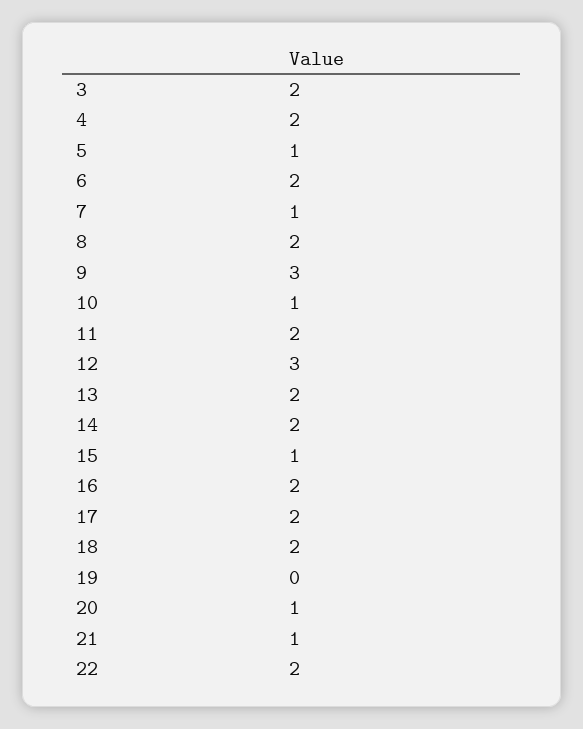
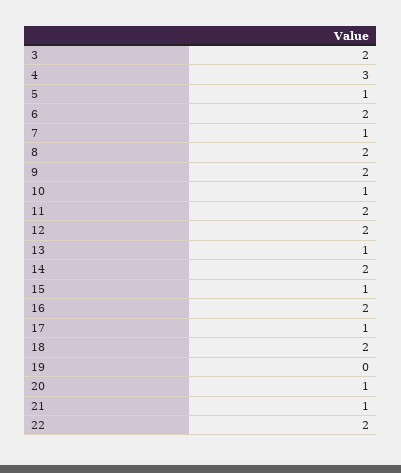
  {
    "3": 2,
-   "4": 2,
+   "4": 3,
    "5": 1,
    "6": 2,
    "7": 1,
    "8": 2,
-   "9": 3,
+   "9": 2,
    "10": 1,
    "11": 2,
-   "12": 3,
+   "12": 2,
-   "13": 2,
+   "13": 1,
    "14": 2,
    "15": 1,
    "16": 2,
-   "17": 2,
+   "17": 1,
    "18": 2,
    "19": 0,
    "20": 1,
    "21": 1,
    "22": 2
  }

